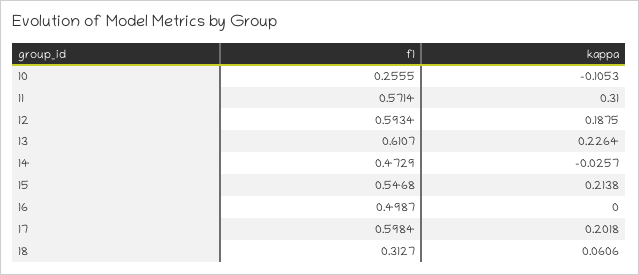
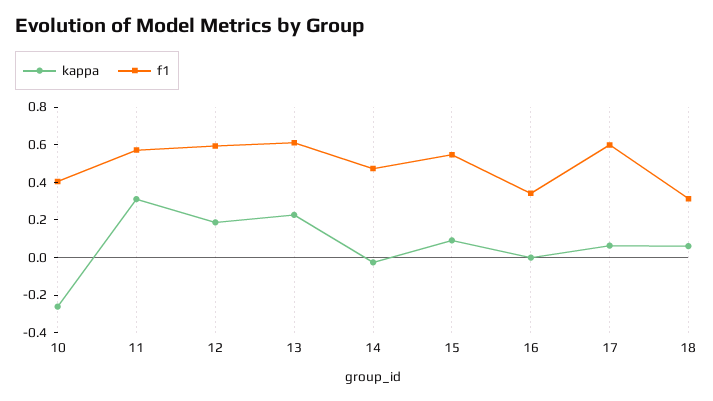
  {
    "f1": {
-     "10": 0.2555,
+     "10": 0.4,
      "11": 0.5714,
      "12": 0.5934,
      "13": 0.6107,
      "14": 0.4729,
      "15": 0.5468,
-     "16": 0.4987,
+     "16": 0.35,
      "17": 0.5984,
      "18": 0.3127
    },
    "kappa": {
-     "10": -0.1053,
+     "10": -0.25,
      "11": 0.31,
      "12": 0.1875,
      "13": 0.2264,
      "14": -0.0257,
-     "15": 0.2138,
+     "15": 0.1,
      "16": 0,
-     "17": 0.2018,
+     "17": 0.05,
      "18": 0.0606
    }
  }

